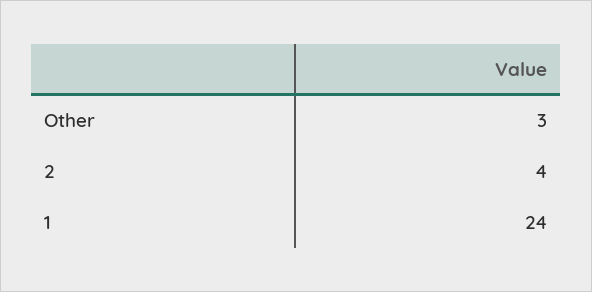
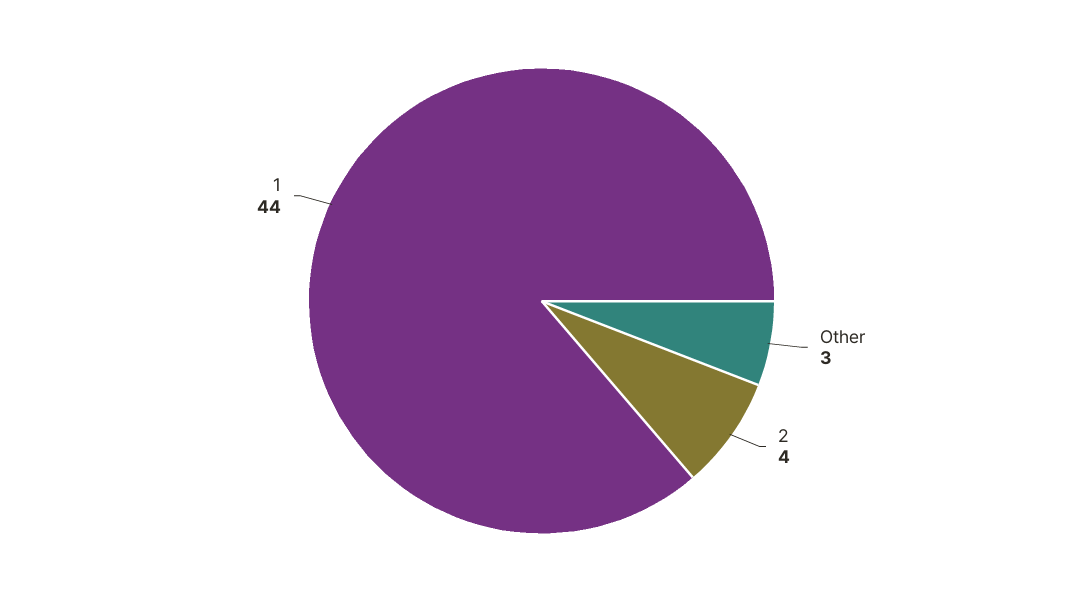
  {
    "Other": 3,
    "2": 4,
-   "1": 24
+   "1": 44
  }

